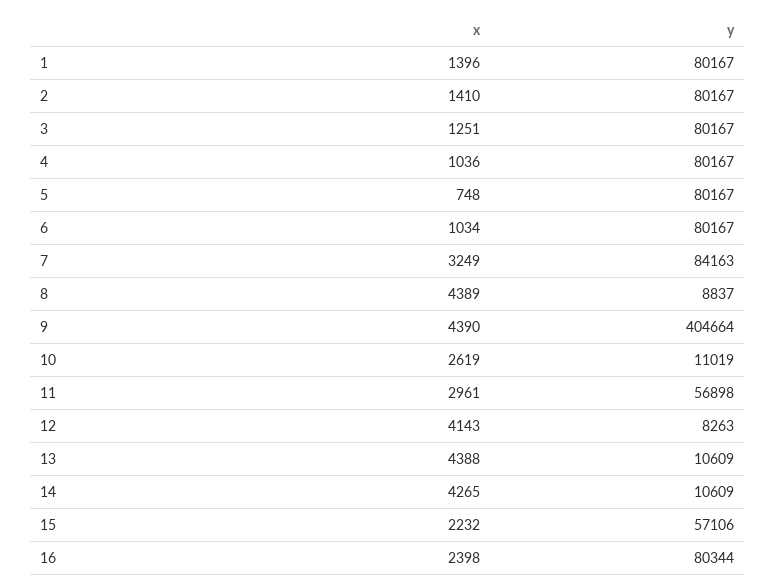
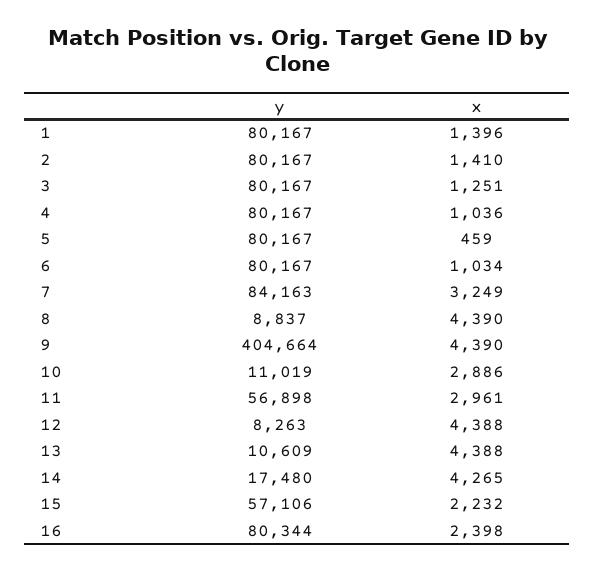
  {
    "x": {
      "1": 1396,
      "2": 1410,
      "3": 1251,
      "4": 1036,
-     "5": 748,
+     "5": 459,
      "6": 1034,
      "7": 3249,
-     "8": 4389,
+     "8": 4390,
      "9": 4390,
-     "10": 2619,
+     "10": 2886,
      "11": 2961,
-     "12": 4143,
+     "12": 4388,
      "13": 4388,
      "14": 4265,
      "15": 2232,
      "16": 2398
    },
    "y": {
      "1": 80167,
      "2": 80167,
      "3": 80167,
      "4": 80167,
      "5": 80167,
      "6": 80167,
      "7": 84163,
      "8": 8837,
      "9": 404664,
      "10": 11019,
      "11": 56898,
      "12": 8263,
      "13": 10609,
-     "14": 10609,
+     "14": 17480,
      "15": 57106,
      "16": 80344
    }
  }

